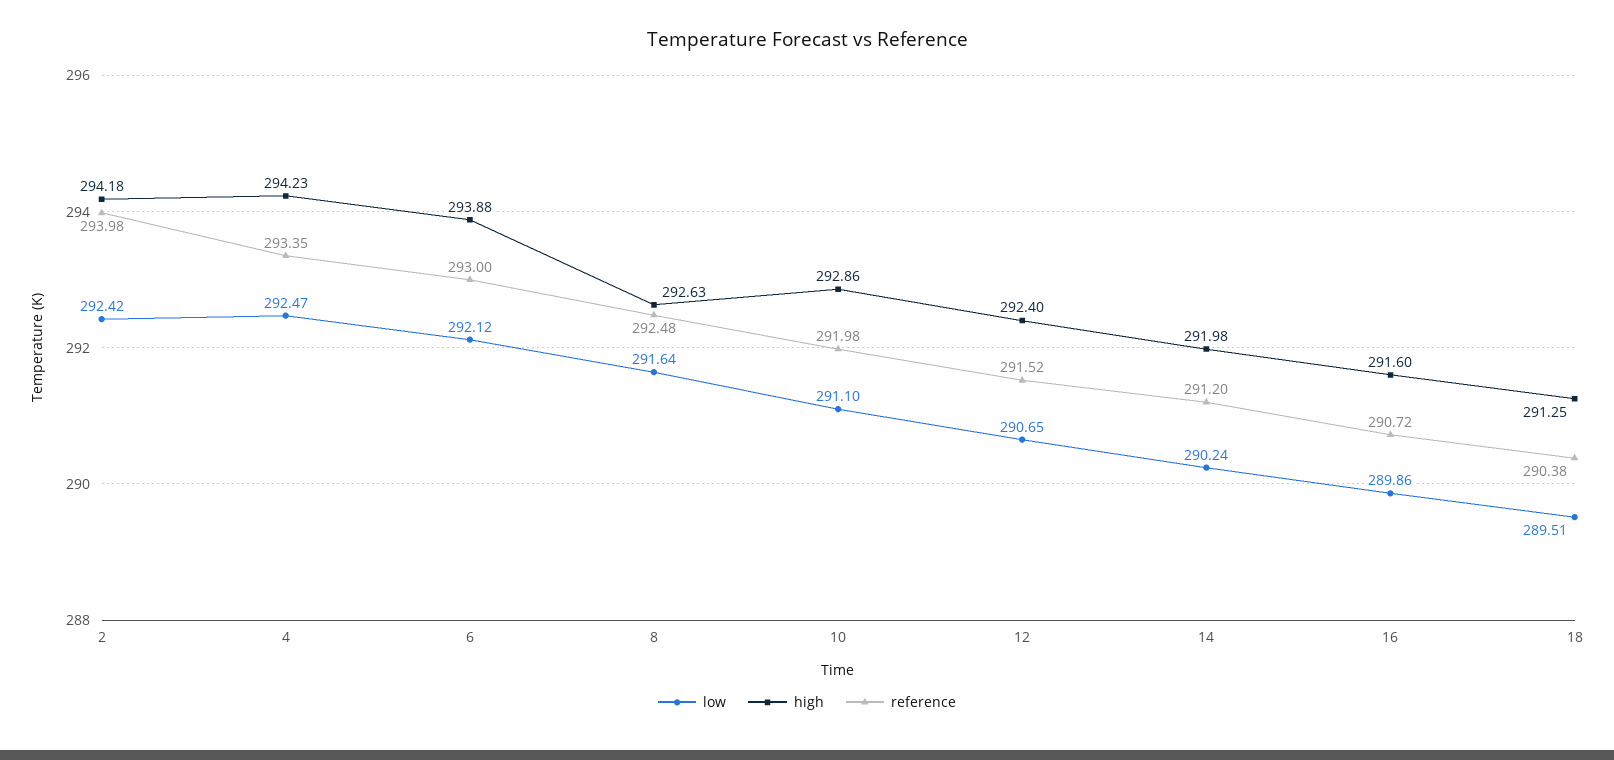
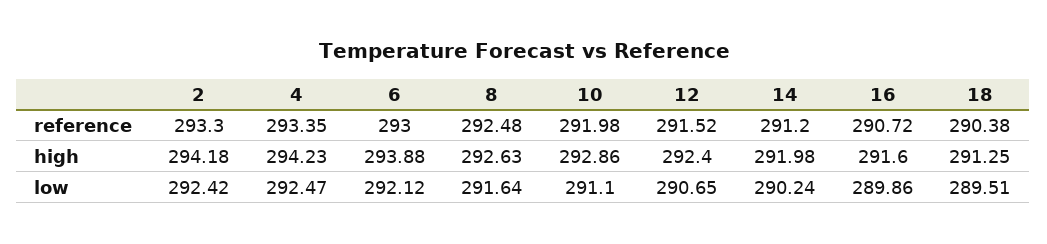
  {
    "low": {
      "2": 292.42,
      "4": 292.47,
      "6": 292.12,
      "8": 291.64,
      "10": 291.1,
      "12": 290.65,
      "14": 290.24,
      "16": 289.86,
      "18": 289.51
    },
    "high": {
      "2": 294.18,
      "4": 294.23,
      "6": 293.88,
      "8": 292.63,
      "10": 292.86,
      "12": 292.4,
      "14": 291.98,
      "16": 291.6,
      "18": 291.25
    },
    "reference": {
-     "2": 293.98,
+     "2": 293.3,
      "4": 293.35,
      "6": 293,
      "8": 292.48,
      "10": 291.98,
      "12": 291.52,
      "14": 291.2,
      "16": 290.72,
      "18": 290.38
    }
  }

